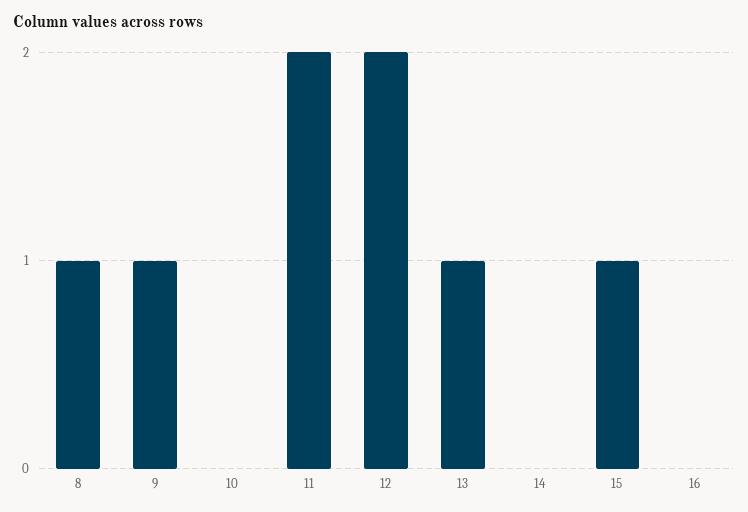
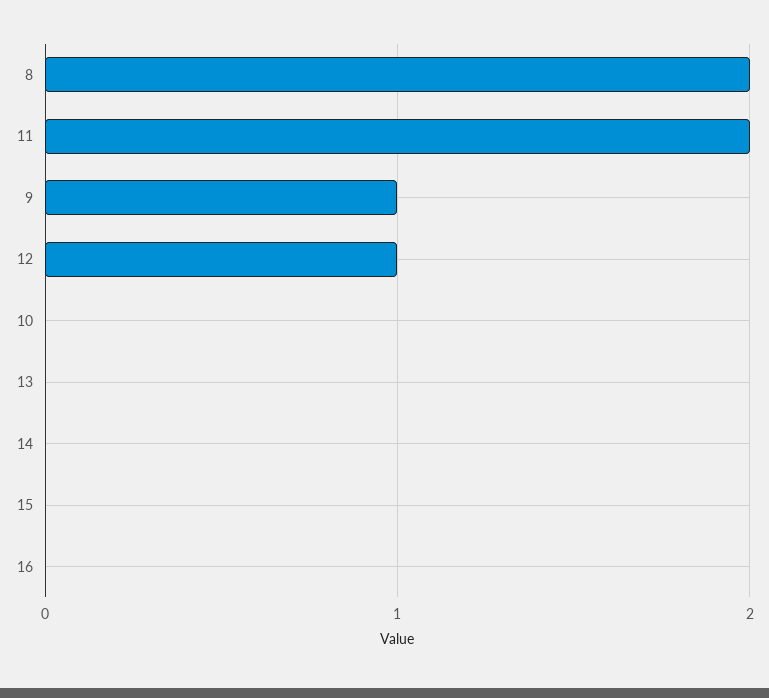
  {
-   "8": 1,
+   "8": 2,
    "9": 1,
    "10": 0,
    "11": 2,
-   "12": 2,
+   "12": 1,
-   "13": 1,
+   "13": 0,
    "14": 0,
-   "15": 1,
+   "15": 0,
    "16": 0
  }

